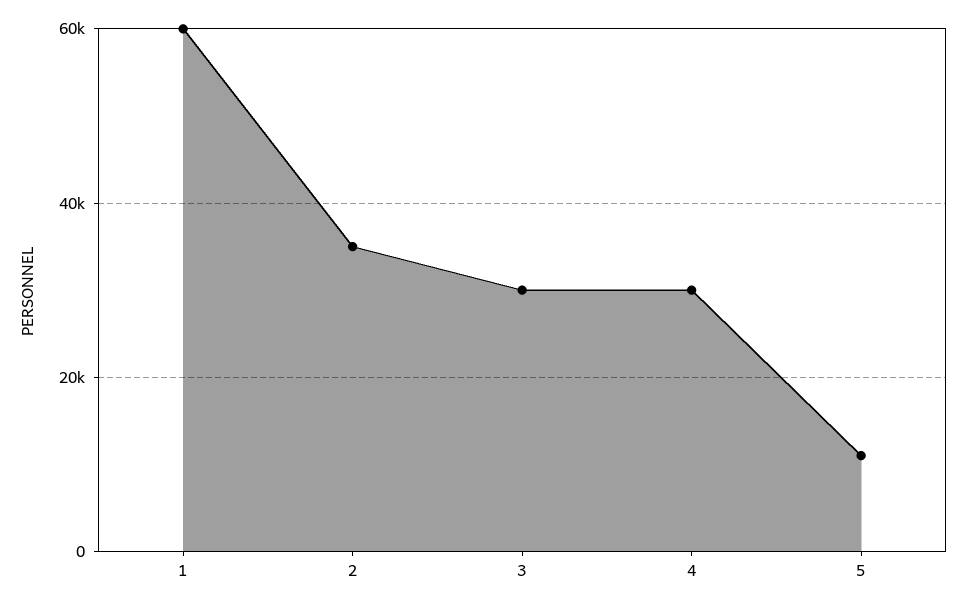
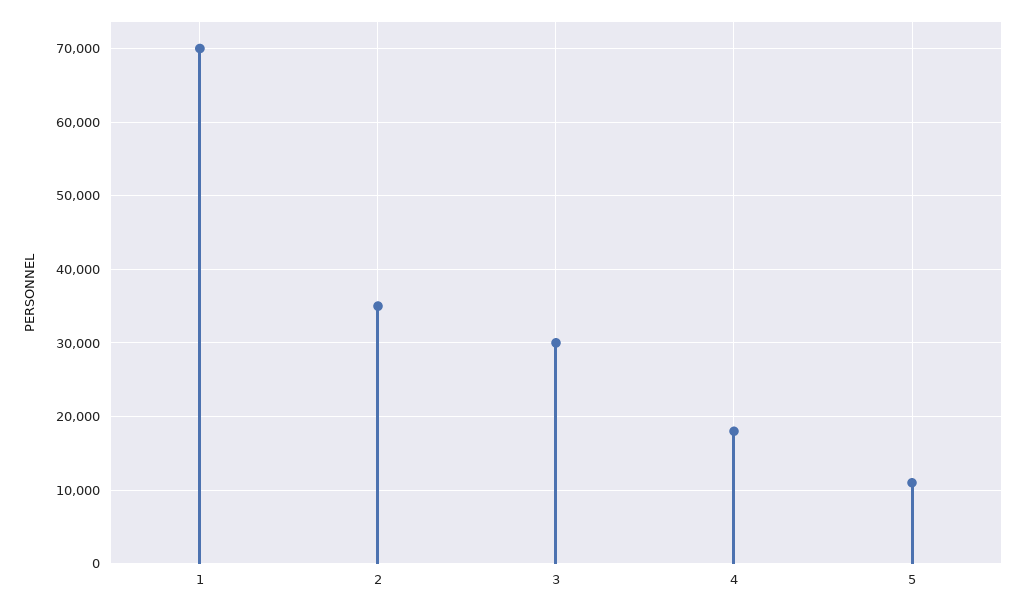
  {
-   "1": 60000,
+   "1": 70000,
    "2": 35000,
    "3": 30000,
-   "4": 30000,
+   "4": 18000,
    "5": 11000
  }

